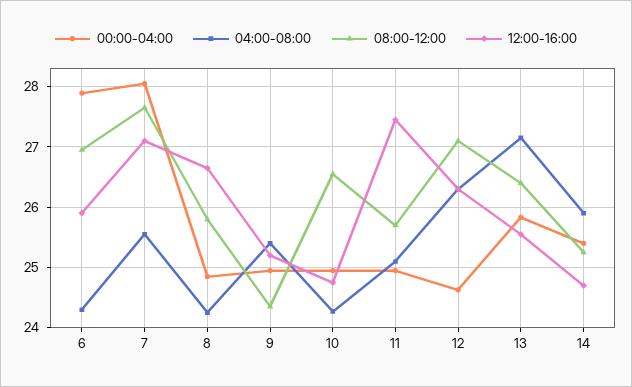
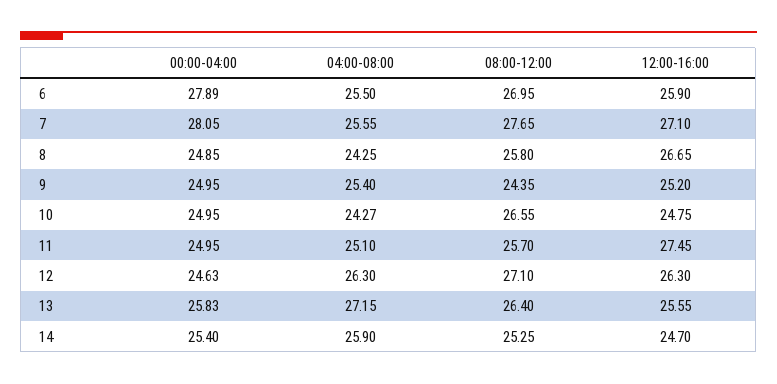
  {
    "00:00-04:00": {
      "6": 27.89,
      "7": 28.05,
      "8": 24.85,
      "9": 24.95,
      "10": 24.95,
      "11": 24.95,
      "12": 24.63,
      "13": 25.83,
      "14": 25.4
    },
    "04:00-08:00": {
-     "6": 24.3,
+     "6": 25.5,
      "7": 25.55,
      "8": 24.25,
      "9": 25.4,
      "10": 24.27,
      "11": 25.1,
      "12": 26.3,
      "13": 27.15,
      "14": 25.9
    },
    "08:00-12:00": {
      "6": 26.95,
      "7": 27.65,
      "8": 25.8,
      "9": 24.35,
      "10": 26.55,
      "11": 25.7,
      "12": 27.1,
      "13": 26.4,
      "14": 25.25
    },
    "12:00-16:00": {
      "6": 25.9,
      "7": 27.1,
      "8": 26.65,
      "9": 25.2,
      "10": 24.75,
      "11": 27.45,
      "12": 26.3,
      "13": 25.55,
      "14": 24.7
    }
  }

